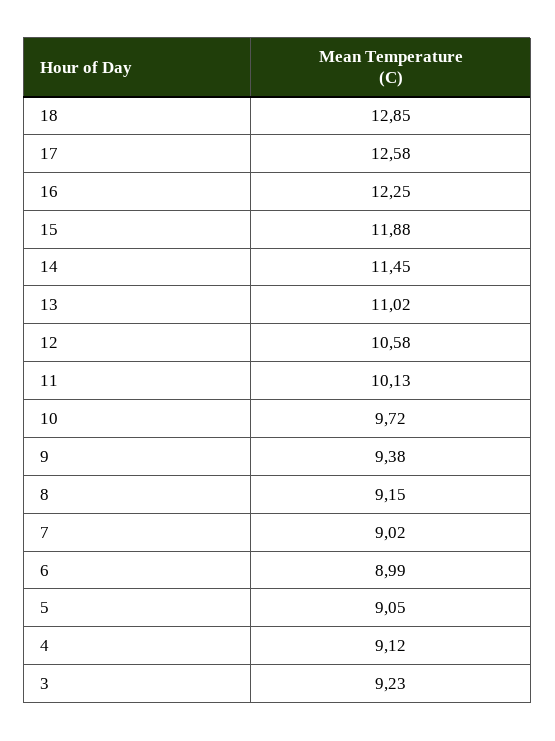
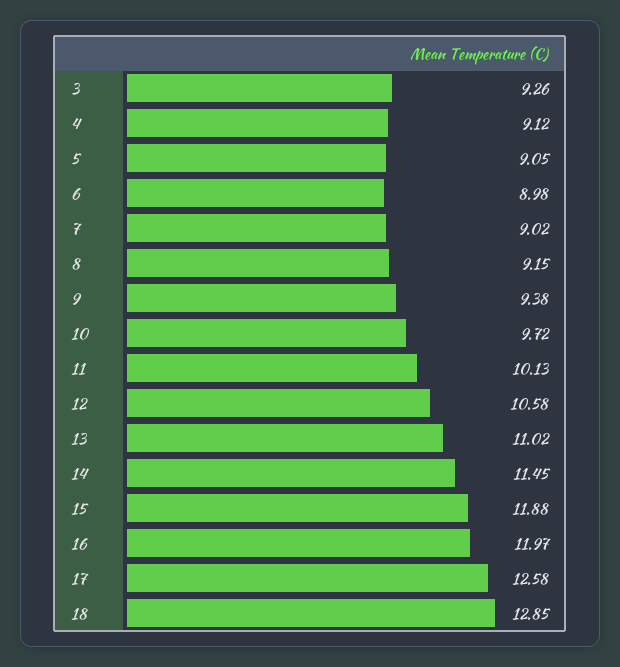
  {
    "18": 12.85,
    "17": 12.58,
-   "16": 12.25,
+   "16": 11.97,
    "15": 11.88,
    "14": 11.45,
    "13": 11.02,
    "12": 10.58,
    "11": 10.13,
    "10": 9.72,
    "9": 9.38,
    "8": 9.15,
    "7": 9.02,
-   "6": 8.99,
+   "6": 8.98,
    "5": 9.05,
    "4": 9.12,
-   "3": 9.23
+   "3": 9.26
  }

